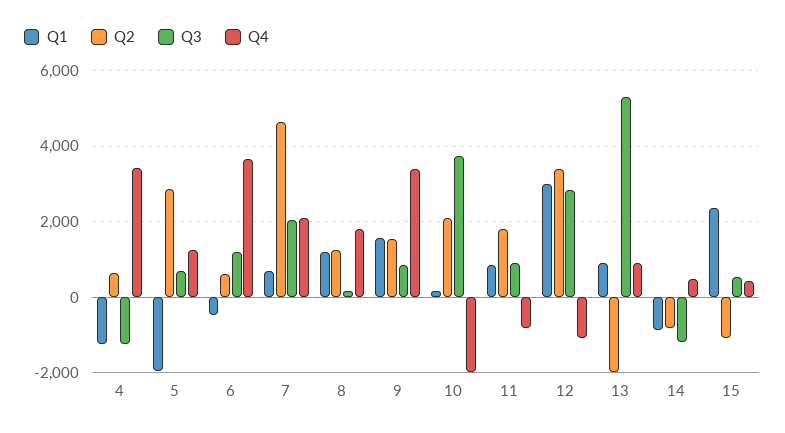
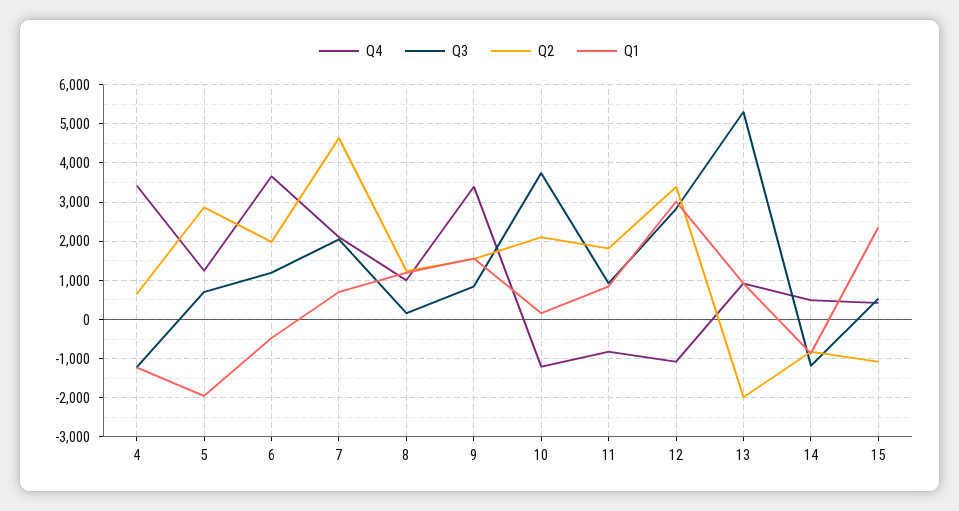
  {
    "Q1": {
      "4": -1200,
      "5": -2000,
      "6": -400,
      "7": 800,
      "8": 1200,
      "9": 1600,
      "10": 200,
      "11": 800,
      "12": 3000,
      "13": 1000,
      "14": -800,
      "15": 2400
    },
    "Q2": {
      "4": 600,
      "5": 2800,
-     "6": 600,
+     "6": 2000,
      "7": 4600,
      "8": 1200,
      "9": 1600,
      "10": 2200,
      "11": 1800,
      "12": 3400,
      "13": -2000,
      "14": -800,
      "15": -1000
    },
    "Q3": {
      "4": -1200,
      "5": 800,
      "6": 1200,
      "7": 2000,
      "8": 200,
      "9": 800,
      "10": 3800,
      "11": 1000,
      "12": 2800,
      "13": 5200,
      "14": -1200,
      "15": 600
    },
    "Q4": {
      "4": 3400,
      "5": 1200,
      "6": 3600,
      "7": 2200,
-     "8": 1800,
+     "8": 1000,
      "9": 3400,
-     "10": -2000,
+     "10": -1200,
      "11": -800,
      "12": -1000,
      "13": 1000,
      "14": 400,
      "15": 400
    }
  }

